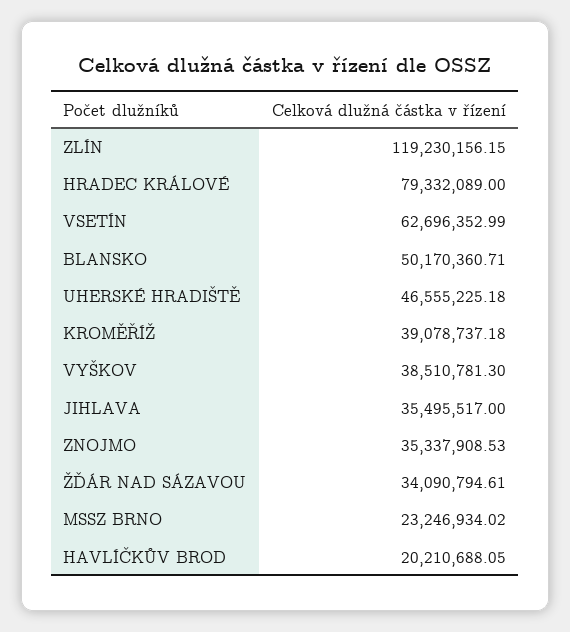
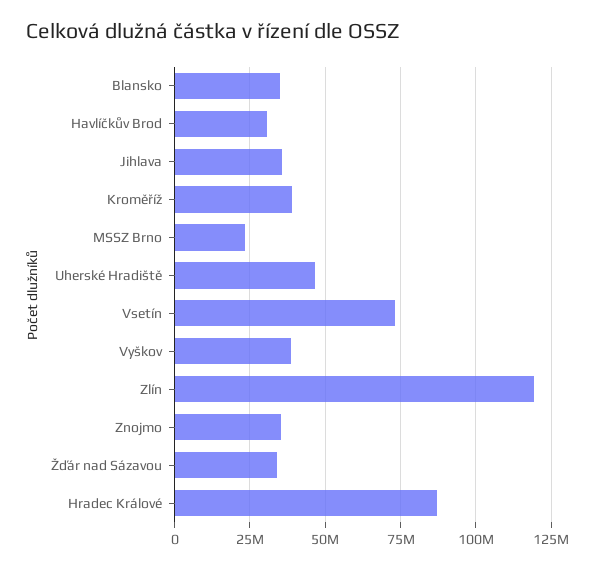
  {
    "ZLÍN": 119230156.15,
-   "HRADEC KRÁLOVÉ": 79332089,
+   "HRADEC KRÁLOVÉ": 87500000,
-   "VSETÍN": 62696352.99,
+   "VSETÍN": 72500000,
-   "BLANSKO": 50170360.71,
+   "BLANSKO": 35000000,
    "UHERSKÉ HRADIŠTĚ": 46555225.18,
    "KROMĚŘÍŽ": 39078737.18,
    "VYŠKOV": 38510781.3,
    "JIHLAVA": 35495517,
    "ZNOJMO": 35337908.53,
    "ŽĎÁR NAD SÁZAVOU": 34090794.61,
    "MSSZ BRNO": 23246934.02,
-   "HAVLÍČKŮV BROD": 20210688.05
+   "HAVLÍČKŮV BROD": 30000000
  }

